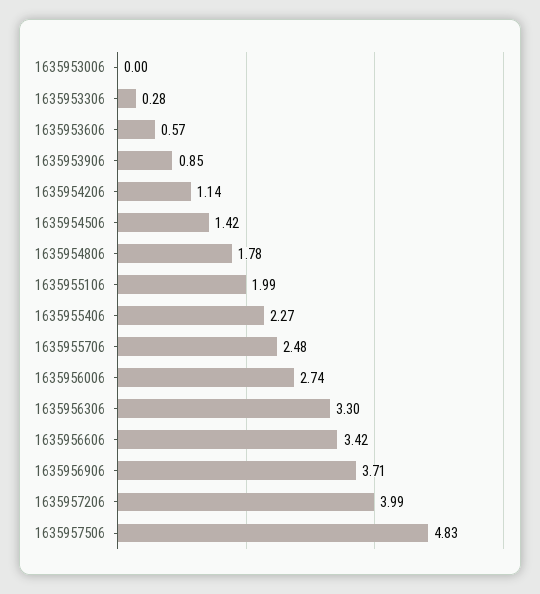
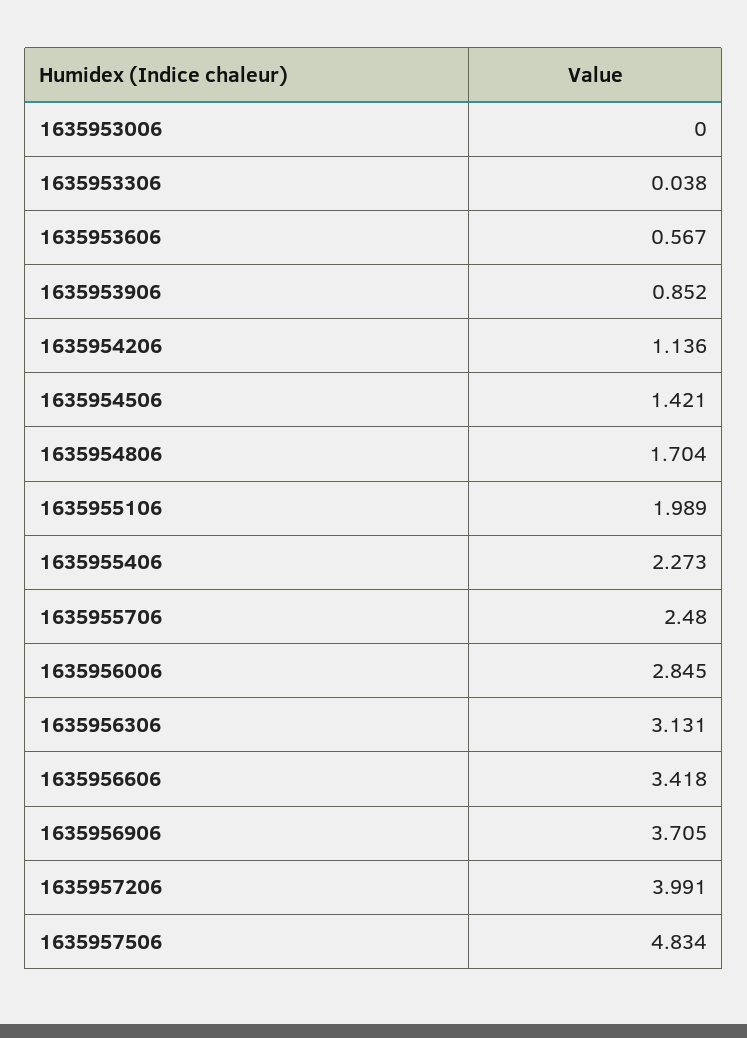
  {
    "1635953006": 0,
-   "1635953306": 0.28,
+   "1635953306": 0.038,
    "1635953606": 0.567,
    "1635953906": 0.852,
    "1635954206": 1.136,
    "1635954506": 1.421,
-   "1635954806": 1.78,
+   "1635954806": 1.704,
    "1635955106": 1.989,
    "1635955406": 2.273,
    "1635955706": 2.48,
-   "1635956006": 2.74,
+   "1635956006": 2.845,
-   "1635956306": 3.3,
+   "1635956306": 3.131,
    "1635956606": 3.418,
    "1635956906": 3.705,
    "1635957206": 3.991,
    "1635957506": 4.834
  }

